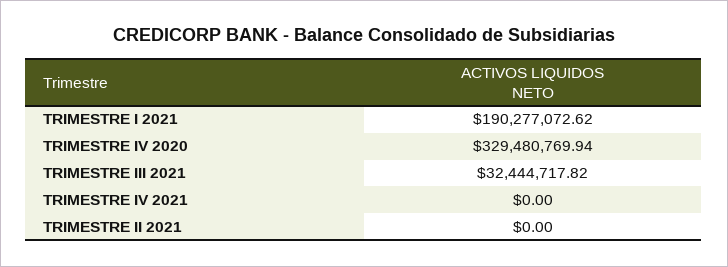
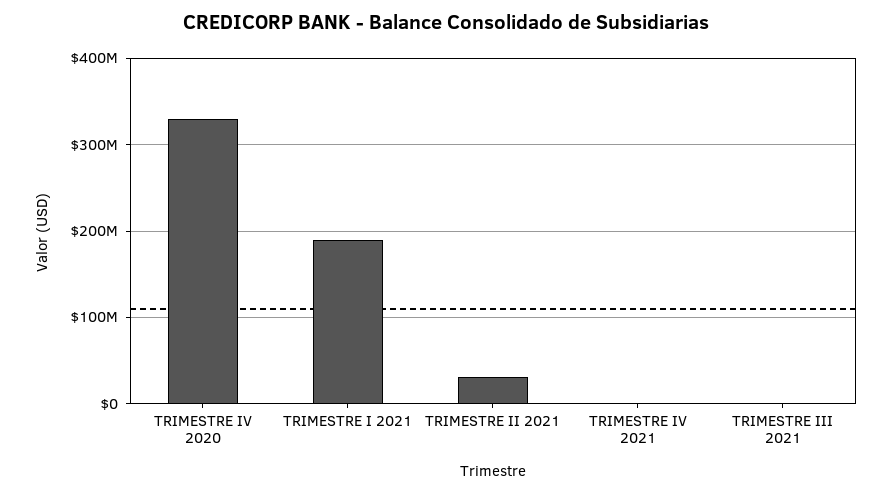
  {
    "TRIMESTRE I 2021": 190277072.62,
    "TRIMESTRE IV 2020": 329480769.94,
-   "TRIMESTRE III 2021": 32444717.82,
+   "TRIMESTRE III 2021": 0,
    "TRIMESTRE IV 2021": 0,
-   "TRIMESTRE II 2021": 0
+   "TRIMESTRE II 2021": 30000000
  }

